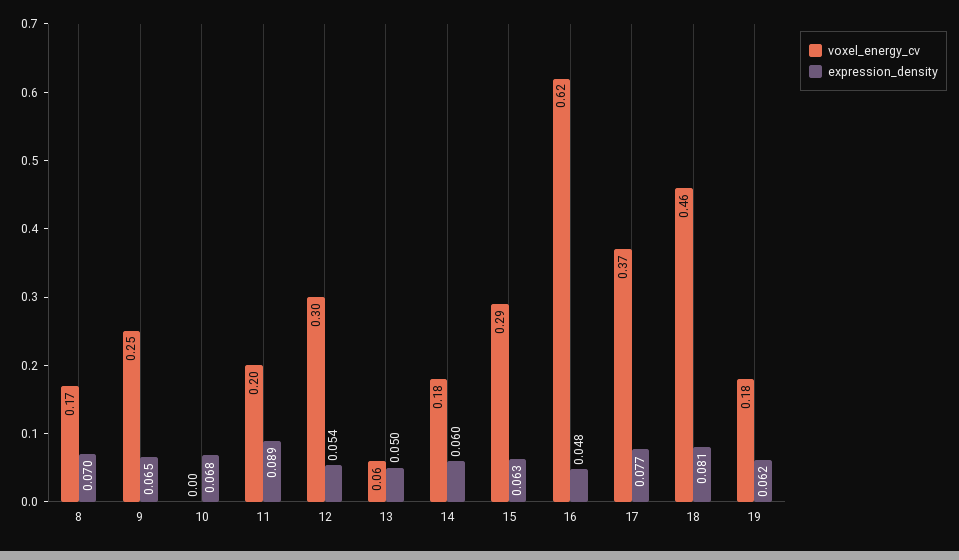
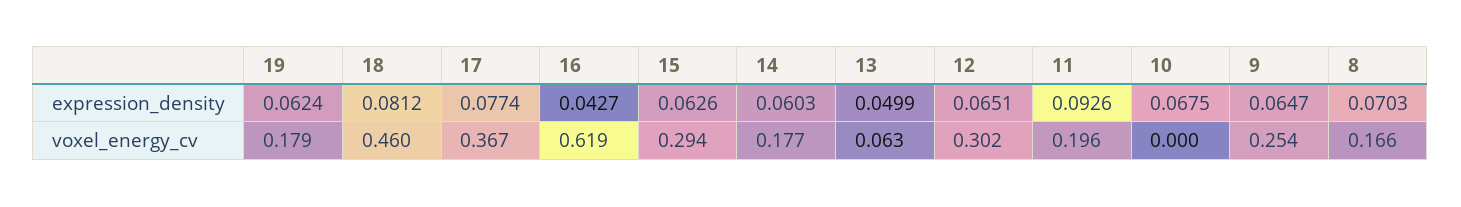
  {
    "voxel_energy_cv": {
      "8": 0.166,
      "9": 0.254,
      "10": 0,
      "11": 0.196,
      "12": 0.302,
      "13": 0.063,
      "14": 0.177,
      "15": 0.294,
      "16": 0.619,
      "17": 0.367,
      "18": 0.46,
      "19": 0.179
    },
    "expression_density": {
      "8": 0.0703,
      "9": 0.0647,
      "10": 0.0675,
-     "11": 0.089,
+     "11": 0.0926,
-     "12": 0.054,
+     "12": 0.0651,
      "13": 0.0499,
      "14": 0.0603,
      "15": 0.0626,
-     "16": 0.048,
+     "16": 0.0427,
      "17": 0.0774,
      "18": 0.0812,
      "19": 0.0624
    }
  }

